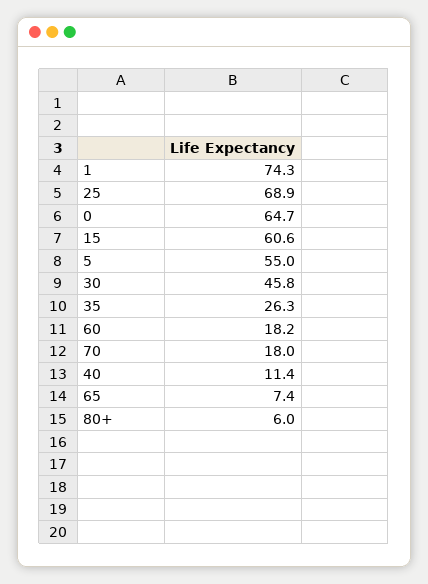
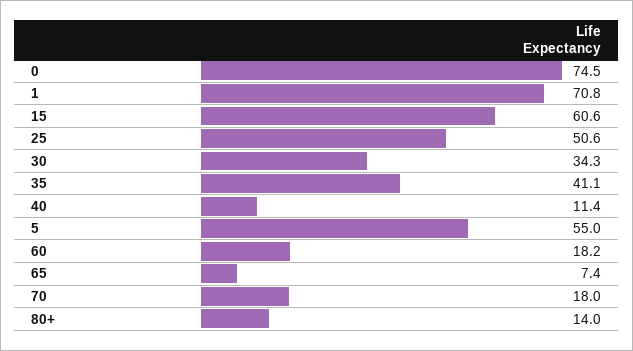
  {
-   "1": 74.3,
+   "1": 70.8,
-   "25": 68.9,
+   "25": 50.6,
-   "0": 64.7,
+   "0": 74.5,
    "15": 60.6,
    "5": 55,
-   "30": 45.8,
+   "30": 34.3,
-   "35": 26.3,
+   "35": 41.1,
    "60": 18.2,
    "70": 18,
    "40": 11.4,
    "65": 7.4,
-   "80+": 6
+   "80+": 14
  }

